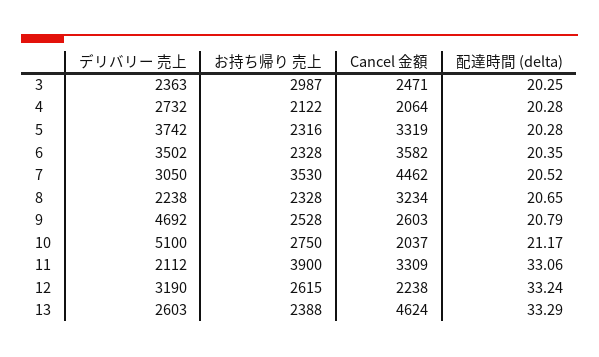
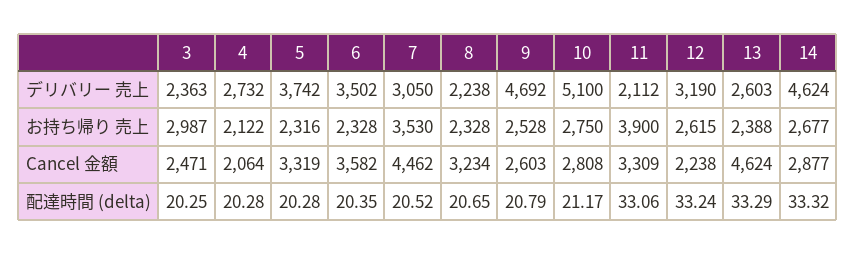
  {
    "デリバリー 売上": {
      "3": 2363,
      "4": 2732,
      "5": 3742,
      "6": 3502,
      "7": 3050,
      "8": 2238,
      "9": 4692,
      "10": 5100,
      "11": 2112,
      "12": 3190,
-     "13": 2603
+     "13": 2603,
+     "14": 4624
    },
    "お持ち帰り 売上": {
      "3": 2987,
      "4": 2122,
      "5": 2316,
      "6": 2328,
      "7": 3530,
      "8": 2328,
      "9": 2528,
      "10": 2750,
      "11": 3900,
      "12": 2615,
-     "13": 2388
+     "13": 2388,
+     "14": 2677
    },
    "Cancel 金額": {
      "3": 2471,
      "4": 2064,
      "5": 3319,
      "6": 3582,
      "7": 4462,
      "8": 3234,
      "9": 2603,
-     "10": 2037,
+     "10": 2808,
      "11": 3309,
      "12": 2238,
-     "13": 4624
+     "13": 4624,
+     "14": 2877
    },
    "配達時間 (delta)": {
      "3": 20.25,
      "4": 20.28,
      "5": 20.28,
      "6": 20.35,
      "7": 20.52,
      "8": 20.65,
      "9": 20.79,
      "10": 21.17,
      "11": 33.06,
      "12": 33.24,
-     "13": 33.29
+     "13": 33.29,
+     "14": 33.32
    }
  }

